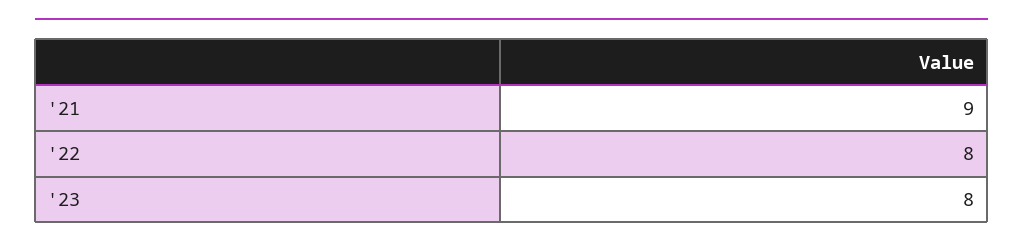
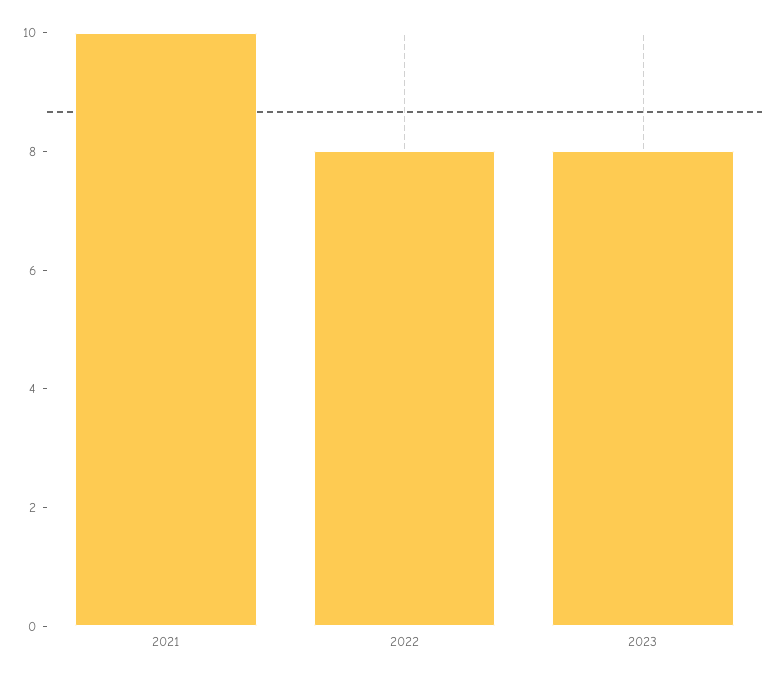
  {
-   "'21": 9,
+   "'21": 10,
    "'22": 8,
    "'23": 8
  }

